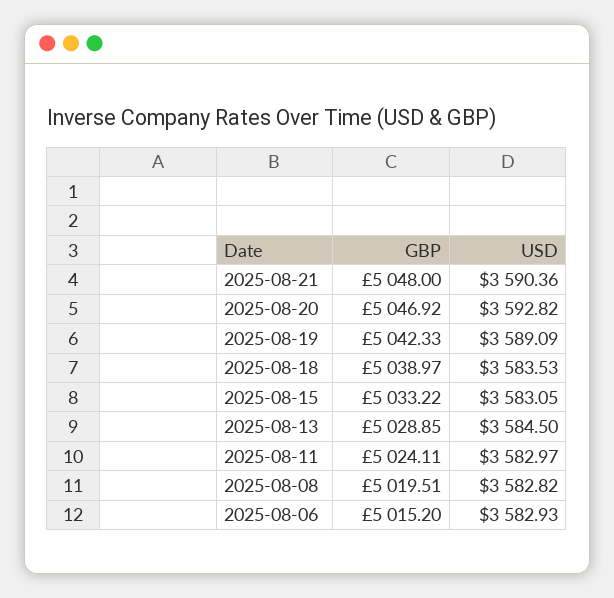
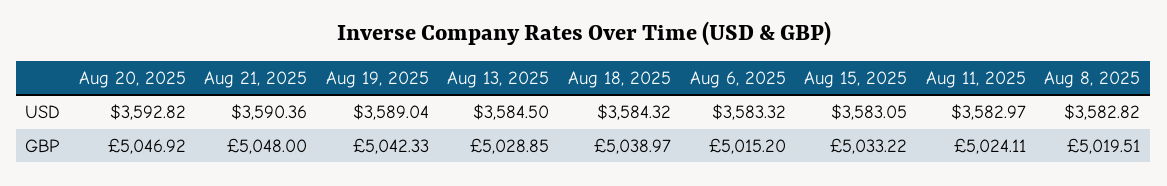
  {
    "GBP": {
      "2025-08-21": 5048,
      "2025-08-20": 5046.92,
      "2025-08-19": 5042.33,
      "2025-08-18": 5038.97,
      "2025-08-15": 5033.22,
      "2025-08-13": 5028.85,
      "2025-08-11": 5024.11,
      "2025-08-08": 5019.51,
      "2025-08-06": 5015.2
    },
    "USD": {
      "2025-08-21": 3590.36,
      "2025-08-20": 3592.82,
-     "2025-08-19": 3589.09,
+     "2025-08-19": 3589.04,
-     "2025-08-18": 3583.53,
+     "2025-08-18": 3584.32,
      "2025-08-15": 3583.05,
      "2025-08-13": 3584.5,
      "2025-08-11": 3582.97,
      "2025-08-08": 3582.82,
-     "2025-08-06": 3582.93
+     "2025-08-06": 3583.32
    }
  }

